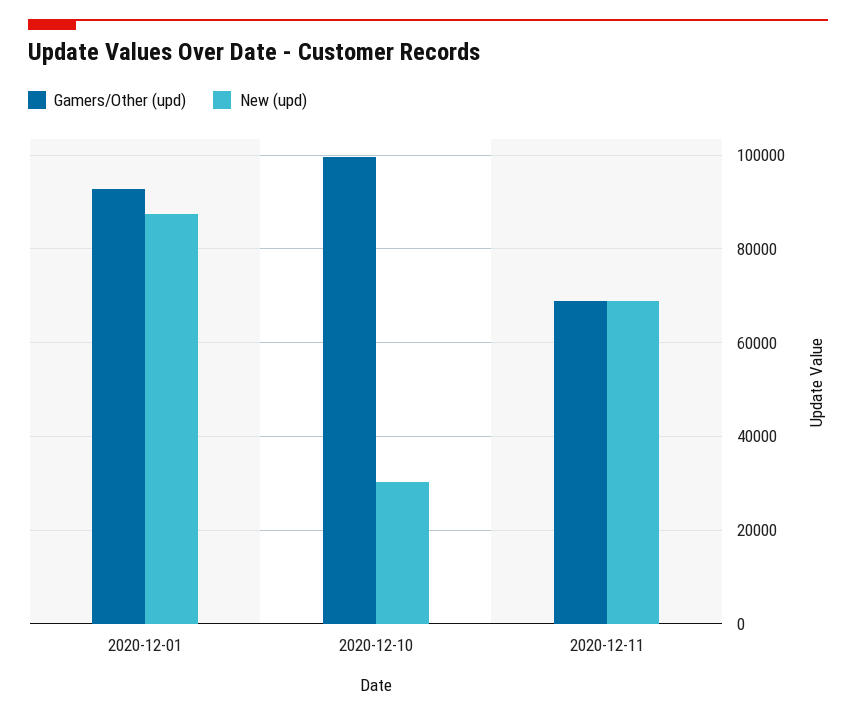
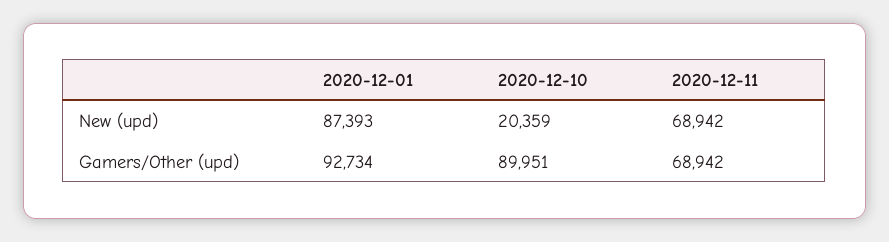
  {
    "Gamers/Other (upd)": {
      "2020-12-01": 92734,
-     "2020-12-10": 100000,
+     "2020-12-10": 89951,
      "2020-12-11": 68942
    },
    "New (upd)": {
      "2020-12-01": 87393,
-     "2020-12-10": 30000,
+     "2020-12-10": 20359,
      "2020-12-11": 68942
    }
  }

